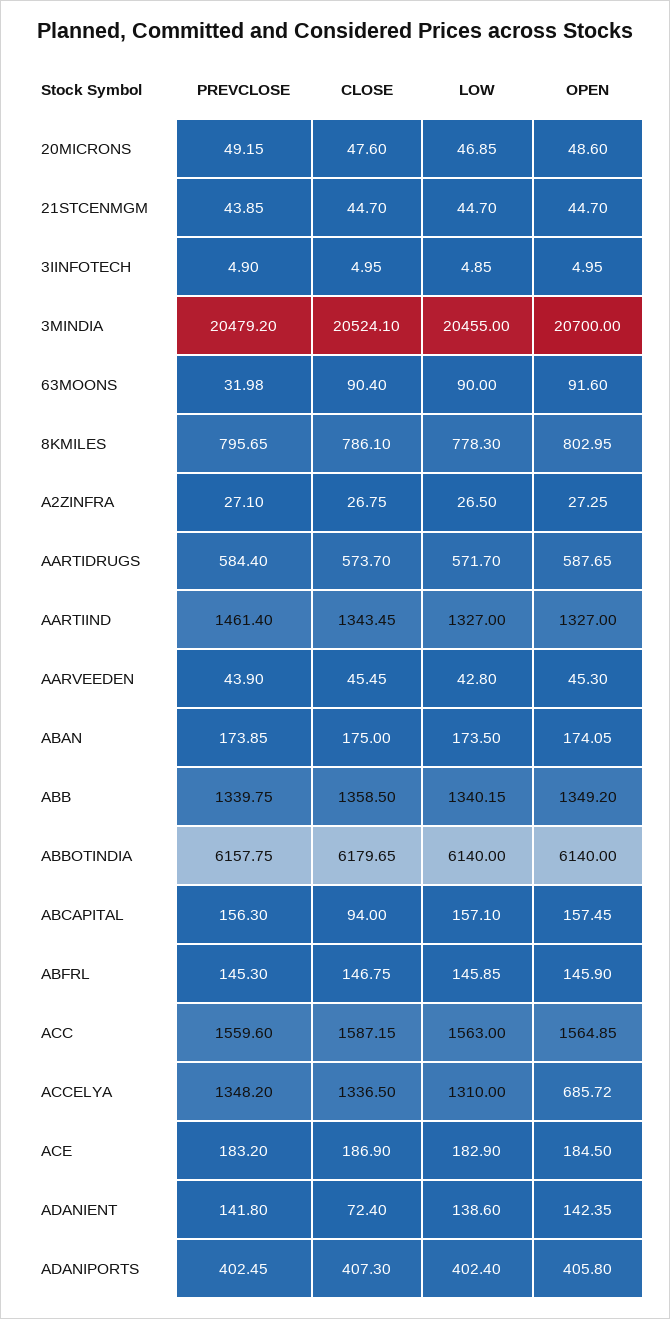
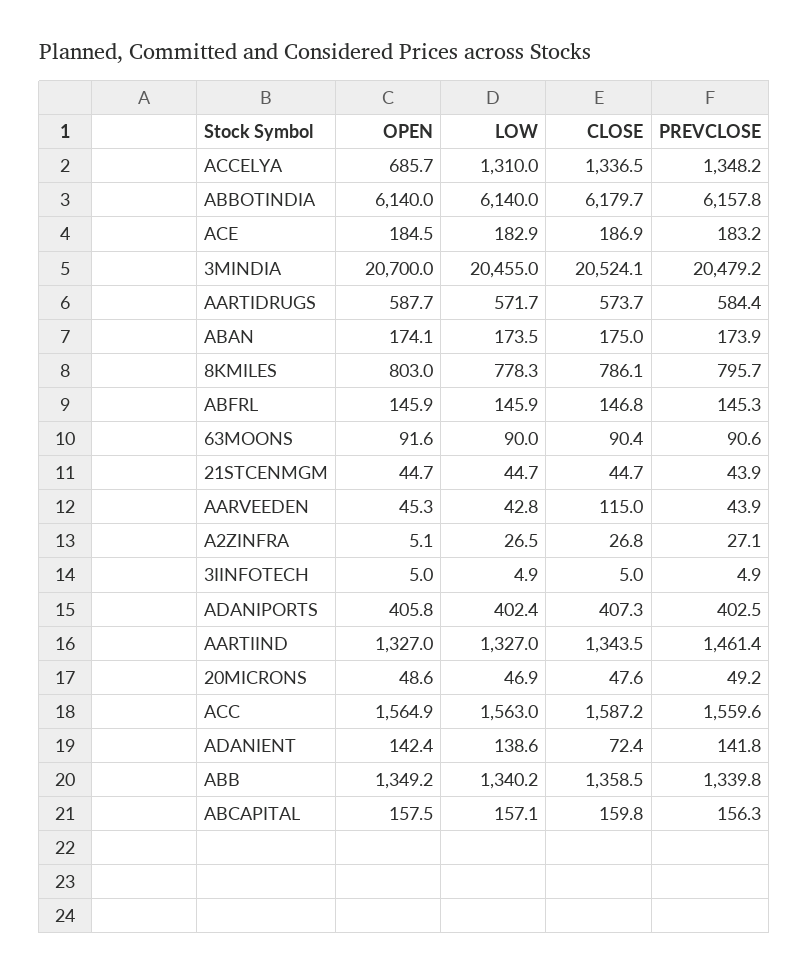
  {
    "PREVCLOSE": {
      "20MICRONS": 49.15,
      "21STCENMGM": 43.85,
      "3IINFOTECH": 4.9,
      "3MINDIA": 20479.2,
-     "63MOONS": 31.98,
+     "63MOONS": 90.6,
      "8KMILES": 795.65,
      "A2ZINFRA": 27.1,
      "AARTIDRUGS": 584.4,
      "AARTIIND": 1461.4,
      "AARVEEDEN": 43.9,
      "ABAN": 173.85,
      "ABB": 1339.75,
      "ABBOTINDIA": 6157.75,
      "ABCAPITAL": 156.3,
      "ABFRL": 145.3,
      "ACC": 1559.6,
      "ACCELYA": 1348.2,
      "ACE": 183.2,
      "ADANIENT": 141.8,
      "ADANIPORTS": 402.45
    },
    "CLOSE": {
      "20MICRONS": 47.6,
      "21STCENMGM": 44.7,
      "3IINFOTECH": 4.95,
      "3MINDIA": 20524.1,
      "63MOONS": 90.4,
      "8KMILES": 786.1,
      "A2ZINFRA": 26.75,
      "AARTIDRUGS": 573.7,
      "AARTIIND": 1343.45,
-     "AARVEEDEN": 45.45,
+     "AARVEEDEN": 115,
      "ABAN": 175,
      "ABB": 1358.5,
      "ABBOTINDIA": 6179.65,
-     "ABCAPITAL": 94,
+     "ABCAPITAL": 159.8,
      "ABFRL": 146.75,
      "ACC": 1587.15,
      "ACCELYA": 1336.5,
      "ACE": 186.9,
      "ADANIENT": 72.4,
      "ADANIPORTS": 407.3
    },
    "LOW": {
      "20MICRONS": 46.85,
      "21STCENMGM": 44.7,
      "3IINFOTECH": 4.85,
      "3MINDIA": 20455,
      "63MOONS": 90,
      "8KMILES": 778.3,
      "A2ZINFRA": 26.5,
      "AARTIDRUGS": 571.7,
      "AARTIIND": 1327,
      "AARVEEDEN": 42.8,
      "ABAN": 173.5,
      "ABB": 1340.15,
      "ABBOTINDIA": 6140,
      "ABCAPITAL": 157.1,
      "ABFRL": 145.85,
      "ACC": 1563,
      "ACCELYA": 1310,
      "ACE": 182.9,
      "ADANIENT": 138.6,
      "ADANIPORTS": 402.4
    },
    "OPEN": {
      "20MICRONS": 48.6,
      "21STCENMGM": 44.7,
      "3IINFOTECH": 4.95,
      "3MINDIA": 20700,
      "63MOONS": 91.6,
      "8KMILES": 802.95,
-     "A2ZINFRA": 27.25,
+     "A2ZINFRA": 5.1,
      "AARTIDRUGS": 587.65,
      "AARTIIND": 1327,
      "AARVEEDEN": 45.3,
      "ABAN": 174.05,
      "ABB": 1349.2,
      "ABBOTINDIA": 6140,
      "ABCAPITAL": 157.45,
      "ABFRL": 145.9,
      "ACC": 1564.85,
      "ACCELYA": 685.72,
      "ACE": 184.5,
      "ADANIENT": 142.35,
      "ADANIPORTS": 405.8
    }
  }

